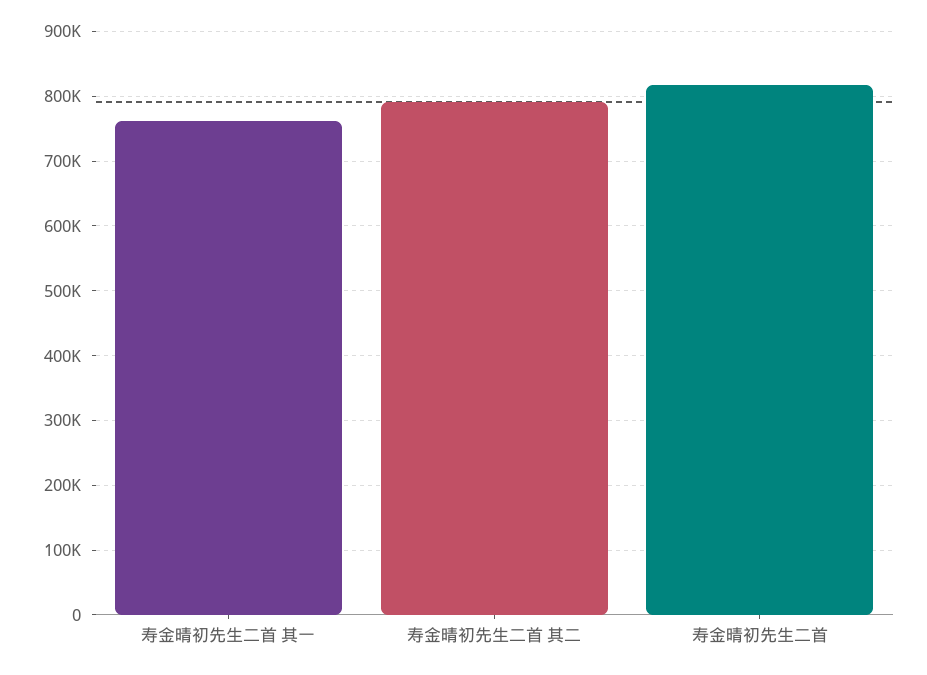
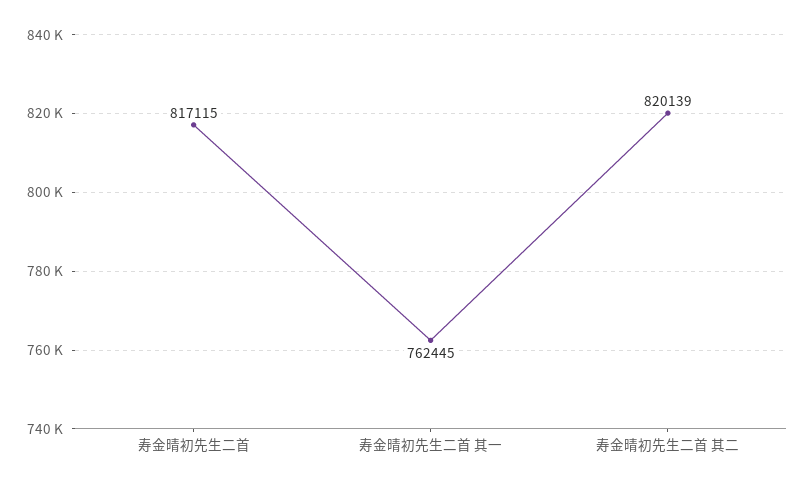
  {
    "寿金晴初先生二首 其一": 762445,
-   "寿金晴初先生二首 其二": 790000,
+   "寿金晴初先生二首 其二": 820139,
    "寿金晴初先生二首": 817115
  }

